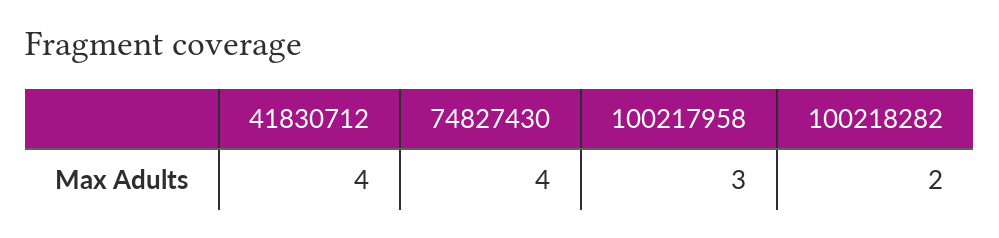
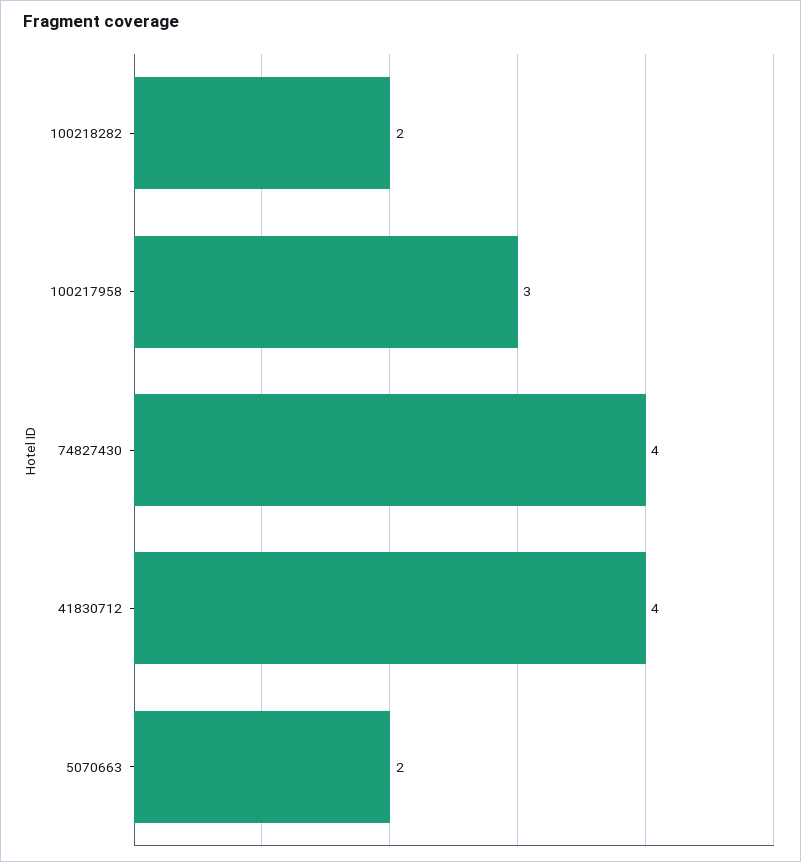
  {
    "41830712": 4,
    "74827430": 4,
    "100217958": 3,
-   "100218282": 2
+   "100218282": 2,
+   "5070663": 2
  }

